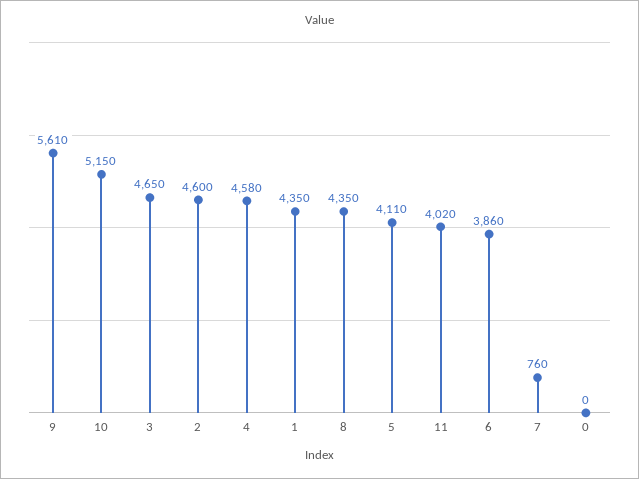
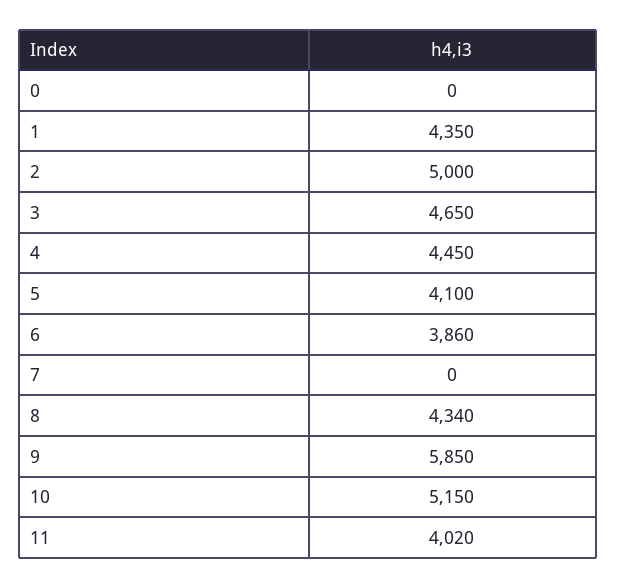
  {
-   "9": 5610,
+   "9": 5850,
    "10": 5150,
    "3": 4650,
-   "2": 4600,
+   "2": 5000,
-   "4": 4580,
+   "4": 4450,
    "1": 4350,
-   "8": 4350,
+   "8": 4340,
-   "5": 4110,
+   "5": 4100,
    "11": 4020,
    "6": 3860,
-   "7": 760,
+   "7": 0,
    "0": 0
  }

